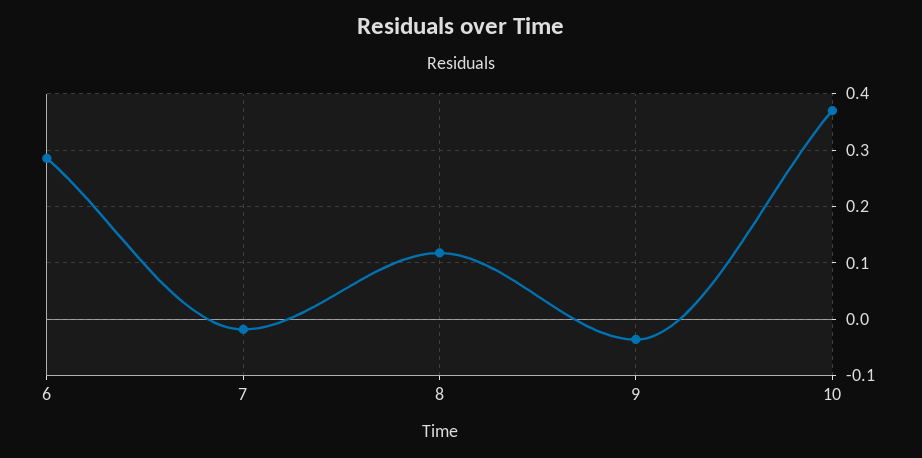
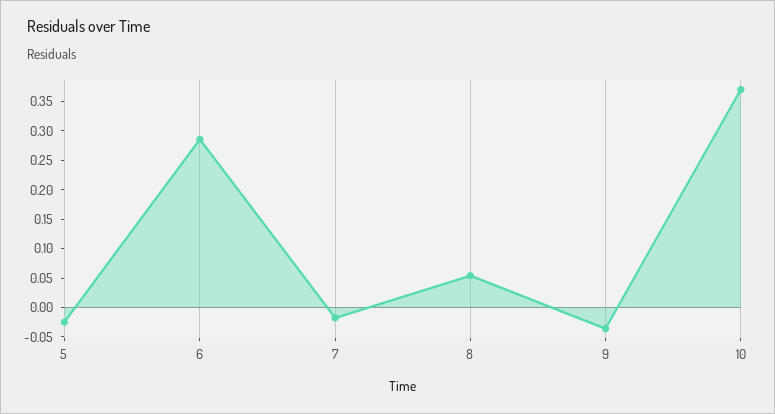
  {
    "6": 0.28,
    "7": -0.02,
-   "8": 0.12,
+   "8": 0.05,
    "9": -0.04,
-   "10": 0.38
+   "10": 0.38,
+   "5": -0.025
  }

